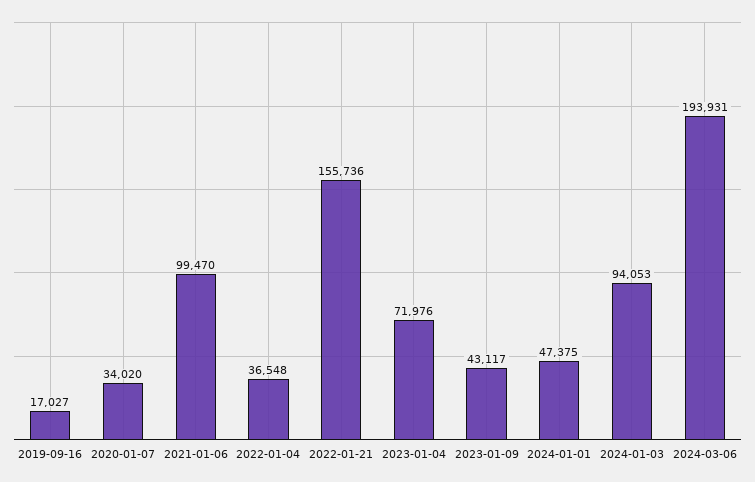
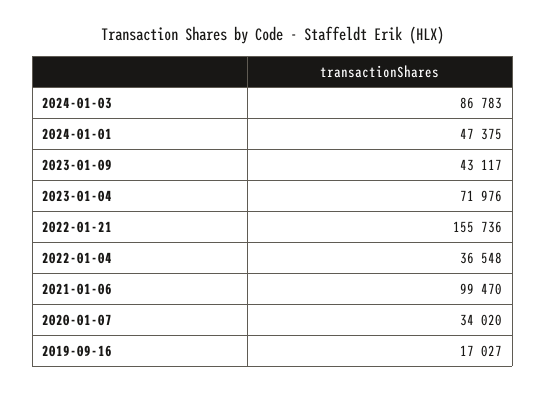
  {
    "2019-09-16": 17027,
    "2020-01-07": 34020,
    "2021-01-06": 99470,
    "2022-01-04": 36548,
    "2022-01-21": 155736,
    "2023-01-04": 71976,
    "2023-01-09": 43117,
    "2024-01-01": 47375,
-   "2024-01-03": 94053,
+   "2024-01-03": 86783
-   "2024-03-06": 193931
  }

